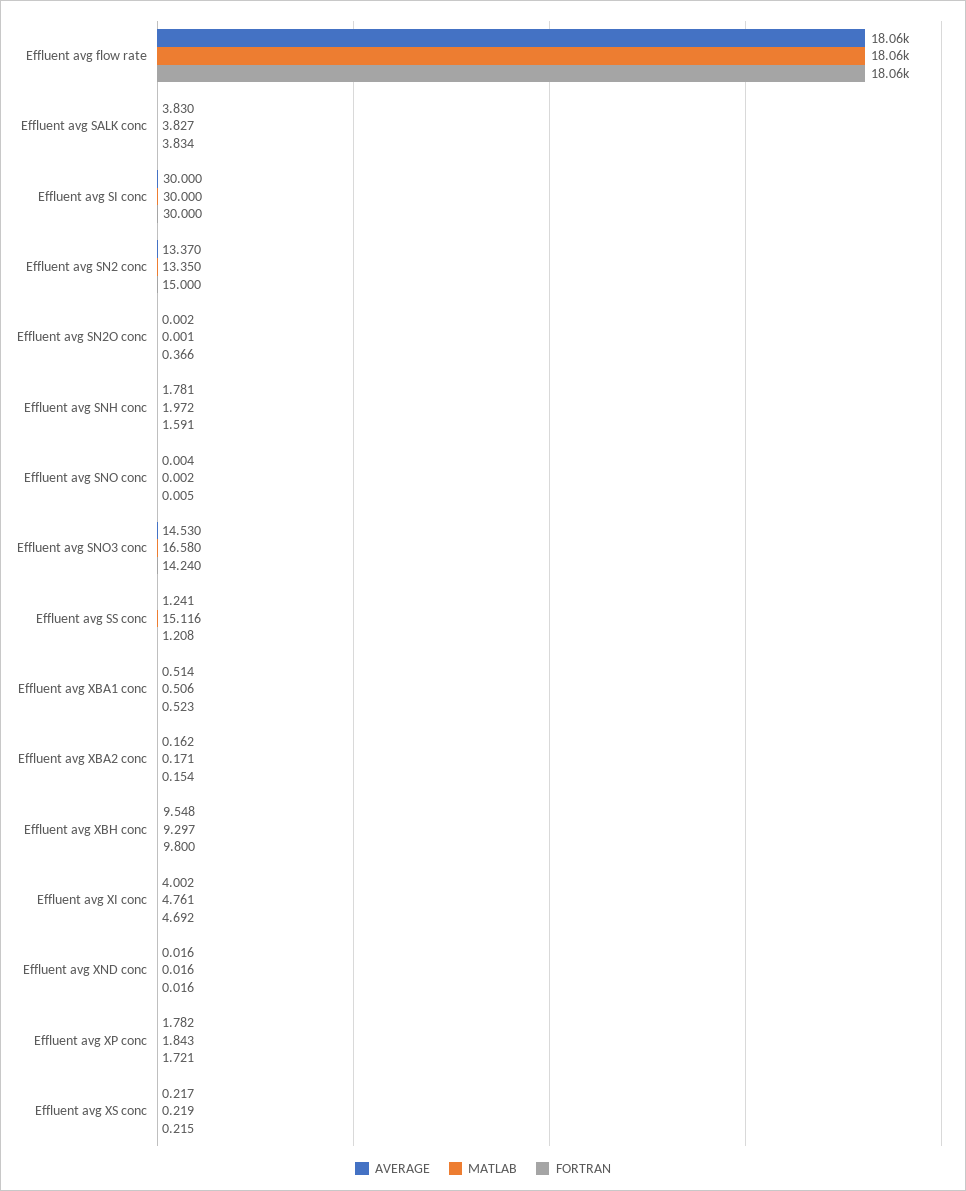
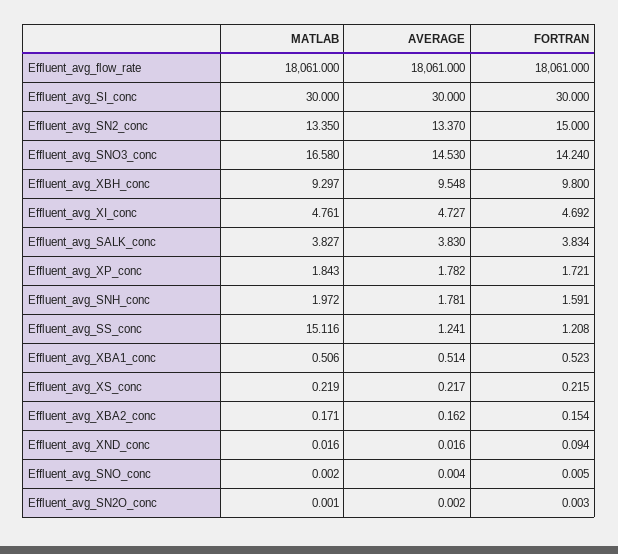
  {
    "AVERAGE": {
      "Effluent avg flow rate": 18061,
      "Effluent avg SALK conc": 3.83,
      "Effluent avg SI conc": 30,
      "Effluent avg SN2 conc": 13.37,
      "Effluent avg SN2O conc": 0.002,
      "Effluent avg SNH conc": 1.781,
      "Effluent avg SNO conc": 0.004,
      "Effluent avg SNO3 conc": 14.53,
      "Effluent avg SS conc": 1.241,
      "Effluent avg XBA1 conc": 0.514,
      "Effluent avg XBA2 conc": 0.162,
      "Effluent avg XBH conc": 9.548,
-     "Effluent avg XI conc": 4.002,
+     "Effluent avg XI conc": 4.727,
      "Effluent avg XND conc": 0.016,
      "Effluent avg XP conc": 1.782,
      "Effluent avg XS conc": 0.217
    },
    "MATLAB": {
      "Effluent avg flow rate": 18061,
      "Effluent avg SALK conc": 3.827,
      "Effluent avg SI conc": 30,
      "Effluent avg SN2 conc": 13.35,
      "Effluent avg SN2O conc": 0.001,
      "Effluent avg SNH conc": 1.972,
      "Effluent avg SNO conc": 0.002,
      "Effluent avg SNO3 conc": 16.58,
      "Effluent avg SS conc": 15.116,
      "Effluent avg XBA1 conc": 0.506,
      "Effluent avg XBA2 conc": 0.171,
      "Effluent avg XBH conc": 9.297,
      "Effluent avg XI conc": 4.761,
      "Effluent avg XND conc": 0.016,
      "Effluent avg XP conc": 1.843,
      "Effluent avg XS conc": 0.219
    },
    "FORTRAN": {
      "Effluent avg flow rate": 18061,
      "Effluent avg SALK conc": 3.834,
      "Effluent avg SI conc": 30,
      "Effluent avg SN2 conc": 15,
-     "Effluent avg SN2O conc": 0.366,
+     "Effluent avg SN2O conc": 0.003,
      "Effluent avg SNH conc": 1.591,
      "Effluent avg SNO conc": 0.005,
      "Effluent avg SNO3 conc": 14.24,
      "Effluent avg SS conc": 1.208,
      "Effluent avg XBA1 conc": 0.523,
      "Effluent avg XBA2 conc": 0.154,
      "Effluent avg XBH conc": 9.8,
      "Effluent avg XI conc": 4.692,
-     "Effluent avg XND conc": 0.016,
+     "Effluent avg XND conc": 0.094,
      "Effluent avg XP conc": 1.721,
      "Effluent avg XS conc": 0.215
    }
  }

